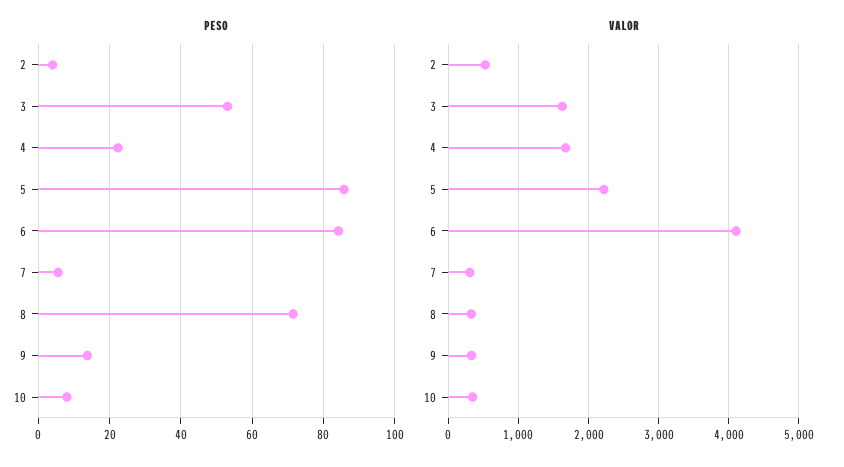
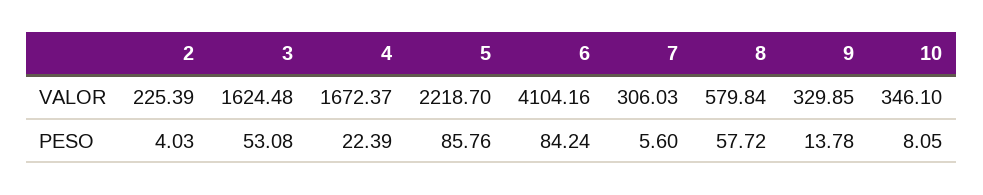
  {
    "PESO": {
      "2": 4.03,
      "3": 53.08,
      "4": 22.39,
      "5": 85.76,
      "6": 84.24,
      "7": 5.6,
-     "8": 72,
+     "8": 57.72,
      "9": 13.78,
      "10": 8.05
    },
    "VALOR": {
-     "2": 500,
+     "2": 225.39,
      "3": 1624.48,
      "4": 1672.37,
      "5": 2218.7,
      "6": 4104.16,
      "7": 306.03,
-     "8": 300,
+     "8": 579.84,
      "9": 329.85,
      "10": 346.1
    }
  }

